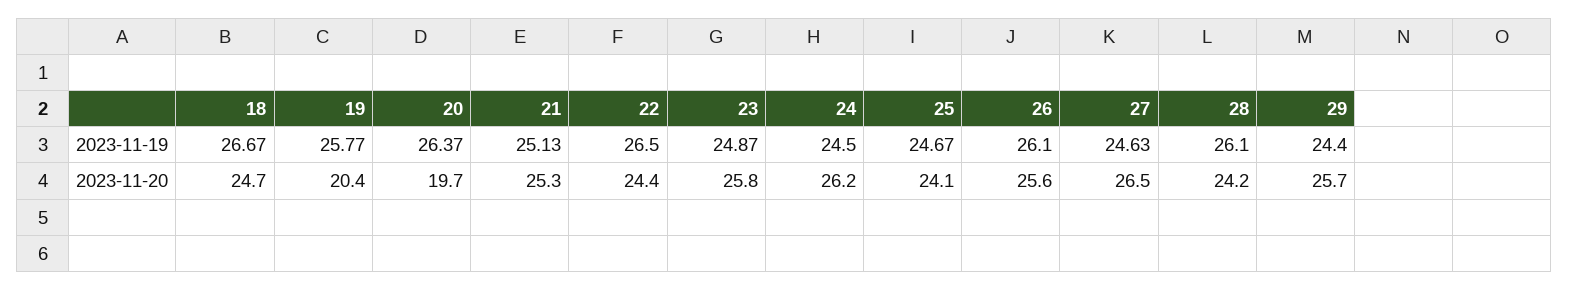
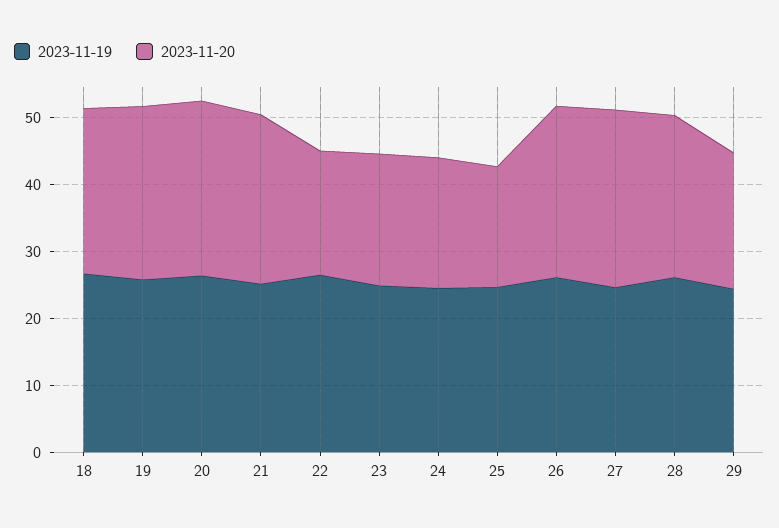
  {
    "2023-11-19": {
      "18": 26.67,
      "19": 25.77,
      "20": 26.37,
      "21": 25.13,
      "22": 26.5,
      "23": 24.87,
      "24": 24.5,
      "25": 24.67,
      "26": 26.1,
      "27": 24.63,
      "28": 26.1,
      "29": 24.4
    },
    "2023-11-20": {
      "18": 24.7,
-     "19": 20.4,
+     "19": 26,
-     "20": 19.7,
+     "20": 26,
      "21": 25.3,
-     "22": 24.4,
+     "22": 18,
-     "23": 25.8,
+     "23": 20,
-     "24": 26.2,
+     "24": 20,
-     "25": 24.1,
+     "25": 18,
      "26": 25.6,
      "27": 26.5,
      "28": 24.2,
-     "29": 25.7
+     "29": 20
    }
  }

